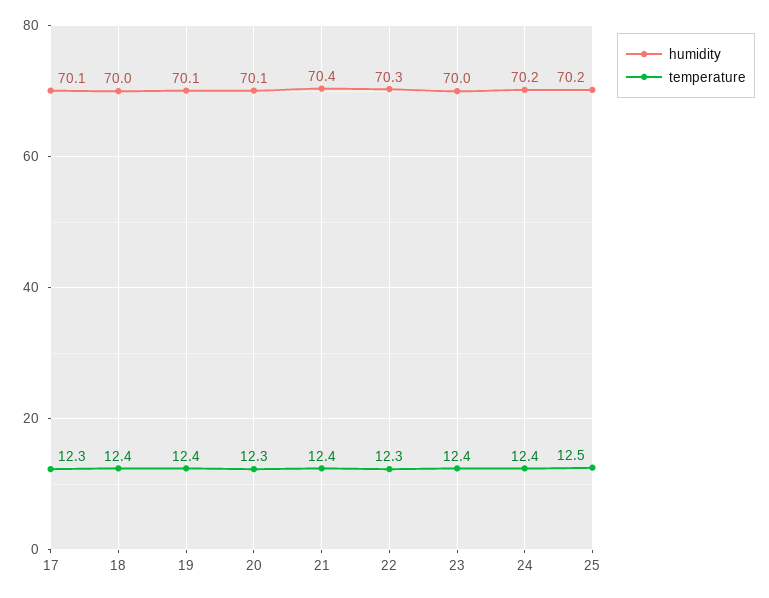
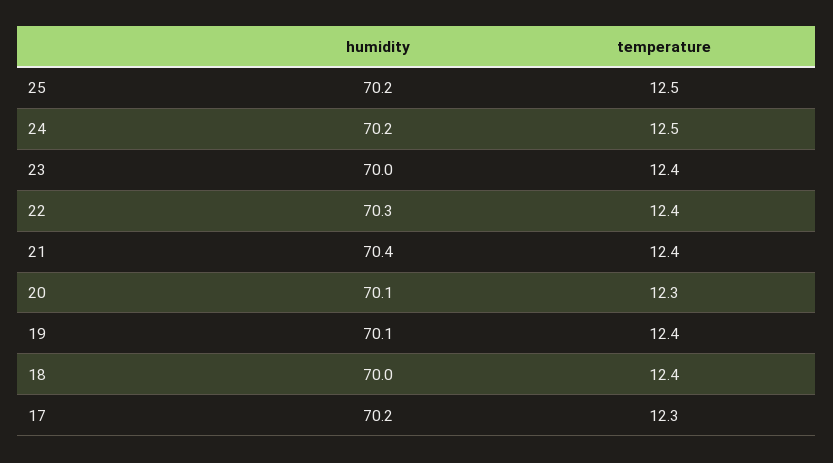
  {
    "humidity": {
-     "17": 70.1,
+     "17": 70.2,
      "18": 70,
      "19": 70.1,
      "20": 70.1,
      "21": 70.4,
      "22": 70.3,
      "23": 70,
      "24": 70.2,
      "25": 70.2
    },
    "temperature": {
      "17": 12.3,
      "18": 12.4,
      "19": 12.4,
      "20": 12.3,
      "21": 12.4,
-     "22": 12.3,
+     "22": 12.4,
      "23": 12.4,
-     "24": 12.4,
+     "24": 12.5,
      "25": 12.5
    }
  }

